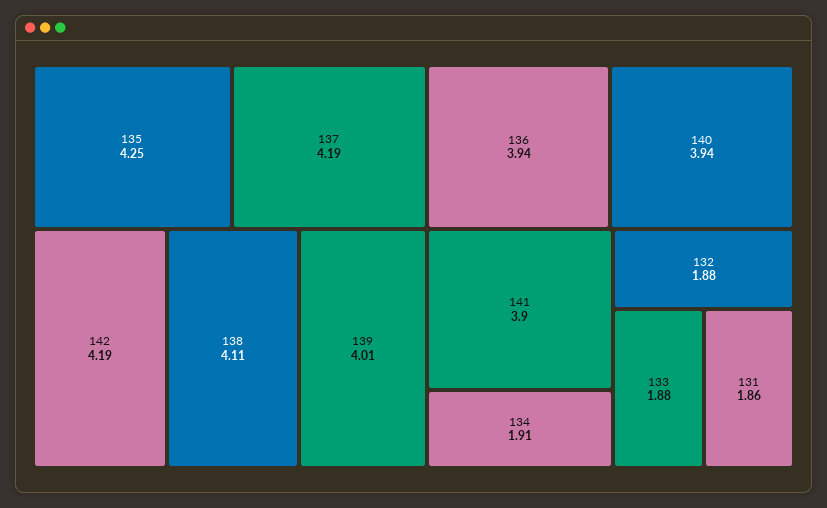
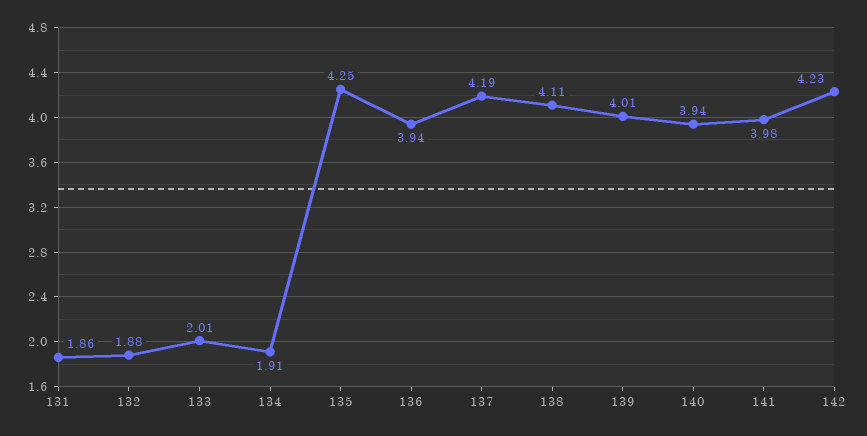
  {
    "135": 4.25,
    "137": 4.19,
-   "142": 4.19,
+   "142": 4.23,
    "138": 4.11,
    "139": 4.01,
    "136": 3.94,
    "140": 3.94,
-   "141": 3.9,
+   "141": 3.98,
    "134": 1.91,
    "132": 1.88,
-   "133": 1.88,
+   "133": 2.01,
    "131": 1.86
  }

